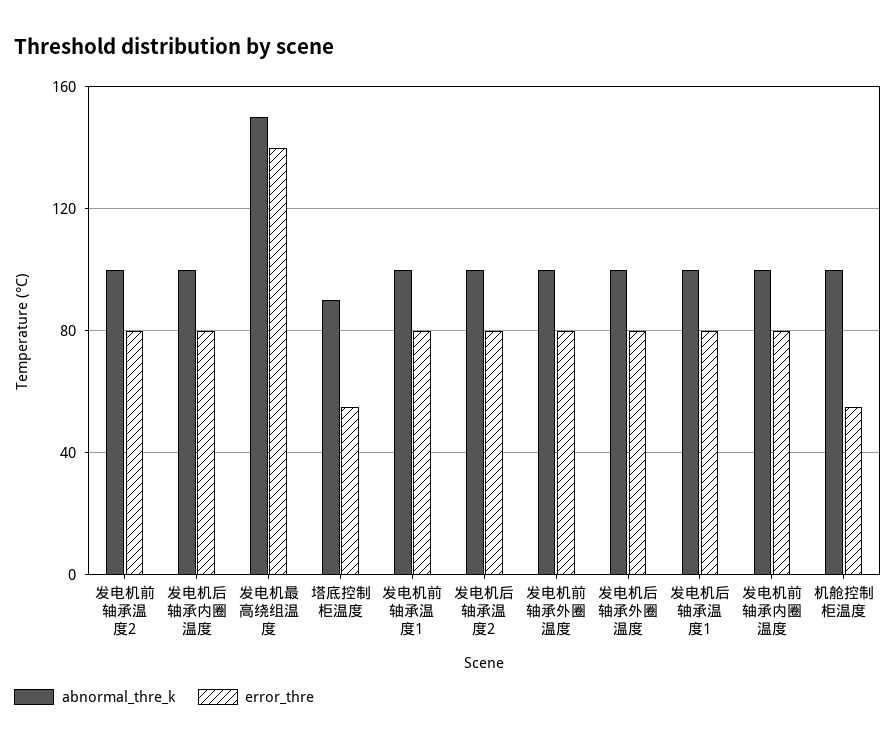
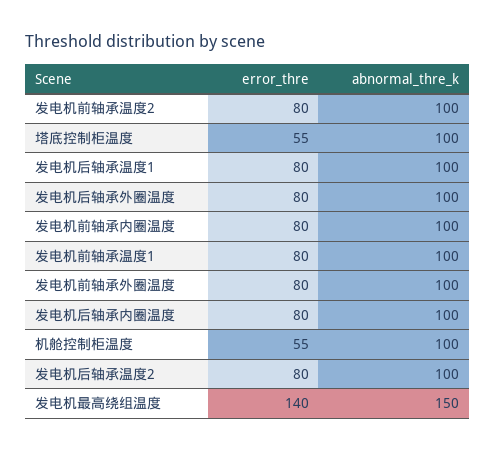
  {
    "abnormal_thre_k": {
      "发电机前轴承温度2": 100,
      "发电机后轴承内圈温度": 100,
      "发电机最高绕组温度": 150,
-     "塔底控制柜温度": 90,
+     "塔底控制柜温度": 100,
      "发电机前轴承温度1": 100,
      "发电机后轴承温度2": 100,
      "发电机前轴承外圈温度": 100,
      "发电机后轴承外圈温度": 100,
      "发电机后轴承温度1": 100,
      "发电机前轴承内圈温度": 100,
      "机舱控制柜温度": 100
    },
    "error_thre": {
      "发电机前轴承温度2": 80,
      "发电机后轴承内圈温度": 80,
      "发电机最高绕组温度": 140,
      "塔底控制柜温度": 55,
      "发电机前轴承温度1": 80,
      "发电机后轴承温度2": 80,
      "发电机前轴承外圈温度": 80,
      "发电机后轴承外圈温度": 80,
      "发电机后轴承温度1": 80,
      "发电机前轴承内圈温度": 80,
      "机舱控制柜温度": 55
    }
  }

